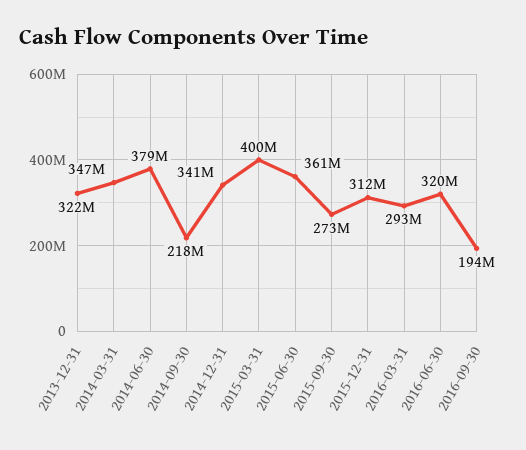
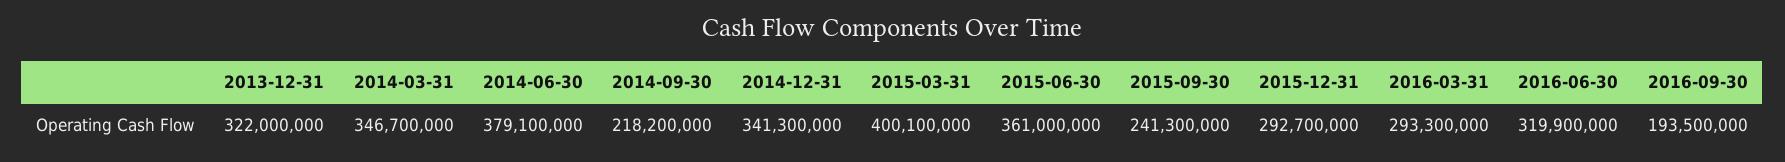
  {
    "2013-12-31": 322000000,
    "2014-03-31": 346700000,
    "2014-06-30": 379100000,
    "2014-09-30": 218200000,
    "2014-12-31": 341300000,
    "2015-03-31": 400100000,
    "2015-06-30": 361000000,
-   "2015-09-30": 273000000,
+   "2015-09-30": 241300000,
-   "2015-12-31": 312000000,
+   "2015-12-31": 292700000,
    "2016-03-31": 293300000,
    "2016-06-30": 319900000,
    "2016-09-30": 193500000
  }

